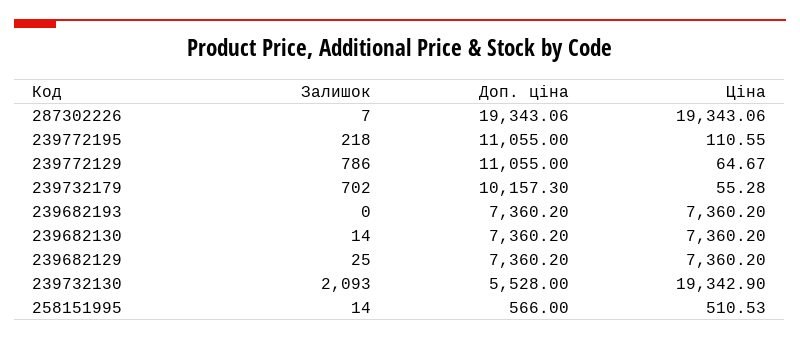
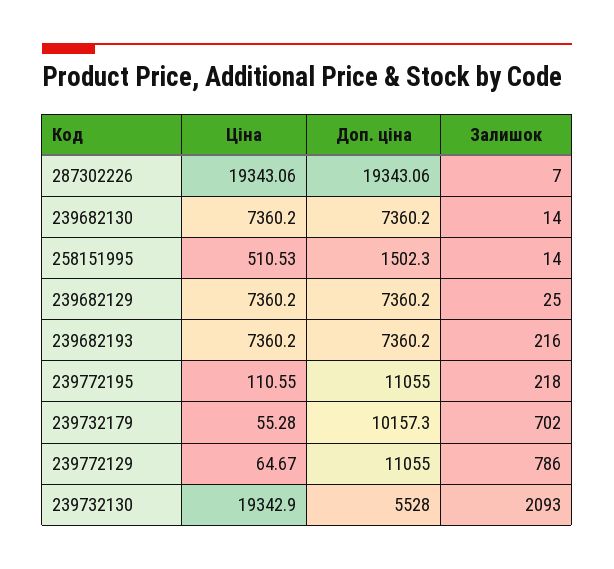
  {
    "Залишок": {
      "287302226": 7,
      "239772195": 218,
      "239772129": 786,
      "239732179": 702,
-     "239682193": 0,
+     "239682193": 216,
      "239682130": 14,
      "239682129": 25,
      "239732130": 2093,
      "258151995": 14
    },
    "Доп. ціна": {
      "287302226": 19343.06,
      "239772195": 11055,
      "239772129": 11055,
      "239732179": 10157.3,
      "239682193": 7360.2,
      "239682130": 7360.2,
      "239682129": 7360.2,
      "239732130": 5528,
-     "258151995": 566
+     "258151995": 1502.3
    },
    "Ціна": {
      "287302226": 19343.06,
      "239772195": 110.55,
      "239772129": 64.67,
      "239732179": 55.28,
      "239682193": 7360.2,
      "239682130": 7360.2,
      "239682129": 7360.2,
      "239732130": 19342.9,
      "258151995": 510.53
    }
  }

